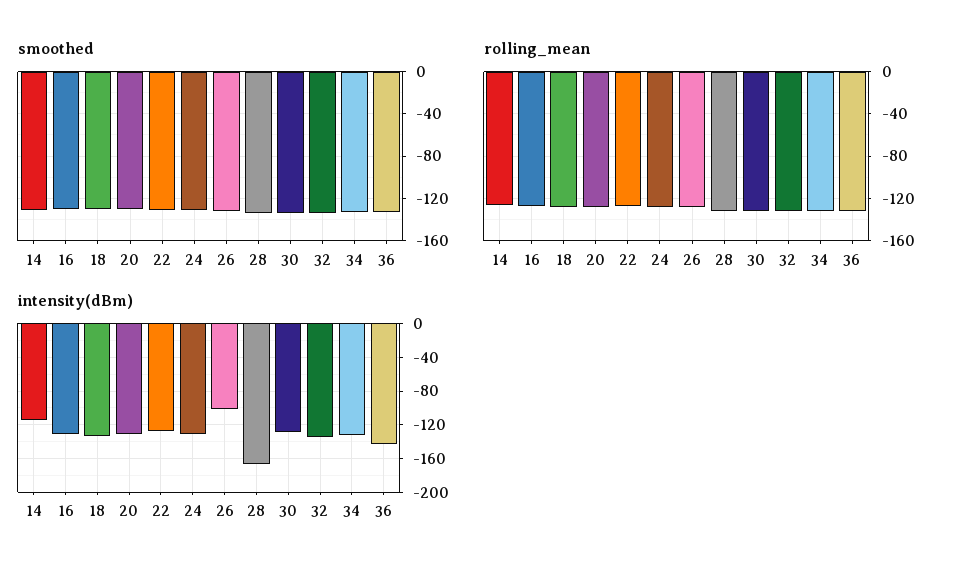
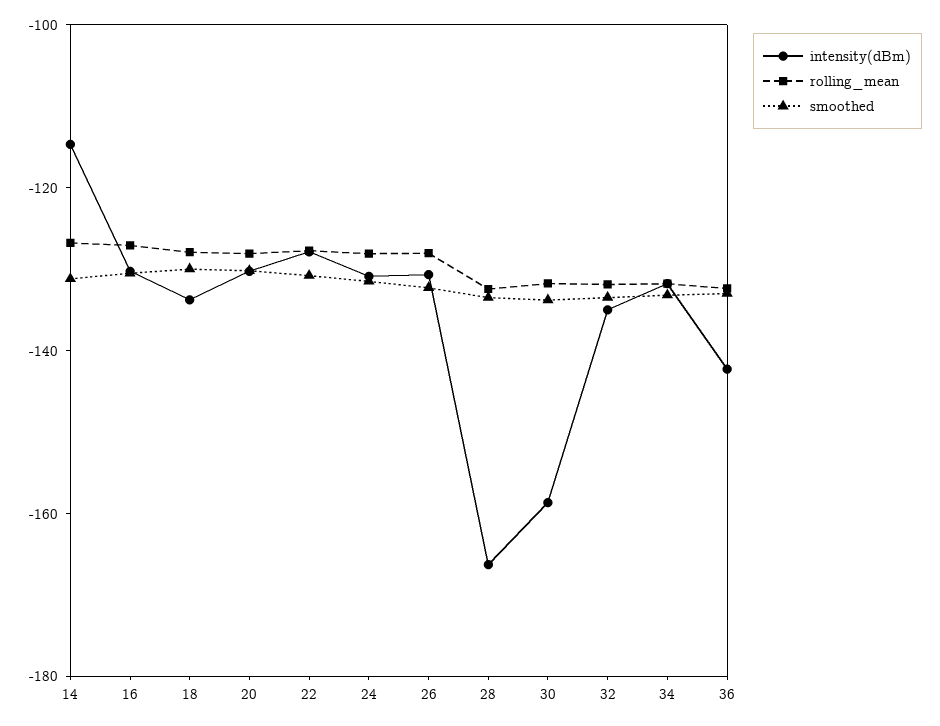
  {
    "smoothed": {
      "14": -130,
      "16": -130,
      "18": -130,
      "20": -130,
      "22": -130,
      "24": -130,
      "26": -130,
      "28": -135,
      "30": -135,
      "32": -135,
      "34": -135,
      "36": -135
    },
    "rolling_mean": {
      "14": -125,
      "16": -125,
      "18": -130,
      "20": -130,
      "22": -130,
      "24": -130,
      "26": -130,
      "28": -130,
      "30": -130,
      "32": -130,
      "34": -130,
      "36": -130
    },
    "intensity(dBm)": {
      "14": -115,
      "16": -130,
      "18": -135,
      "20": -130,
      "22": -130,
      "24": -130,
-     "26": -100,
+     "26": -130,
      "28": -165,
-     "30": -130,
+     "30": -160,
      "32": -135,
      "34": -130,
      "36": -140
    }
  }

